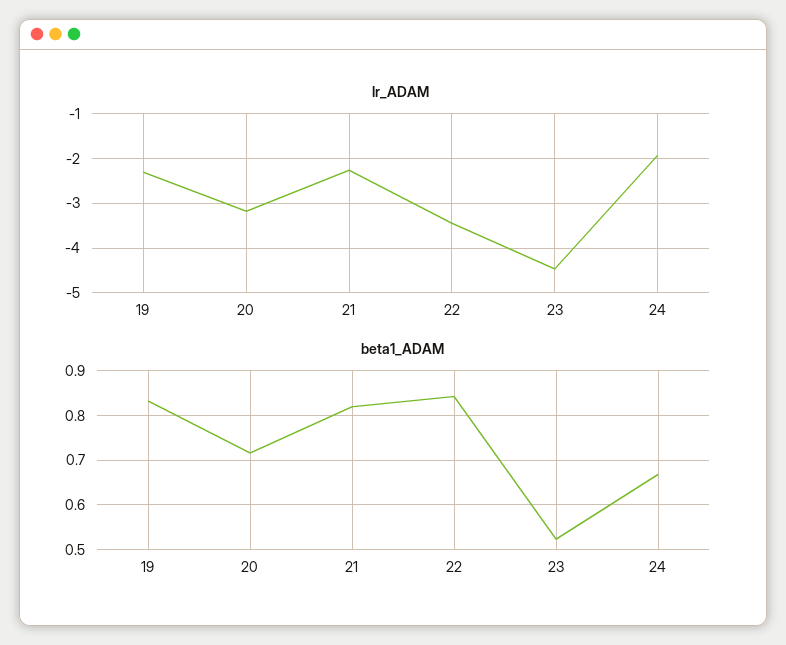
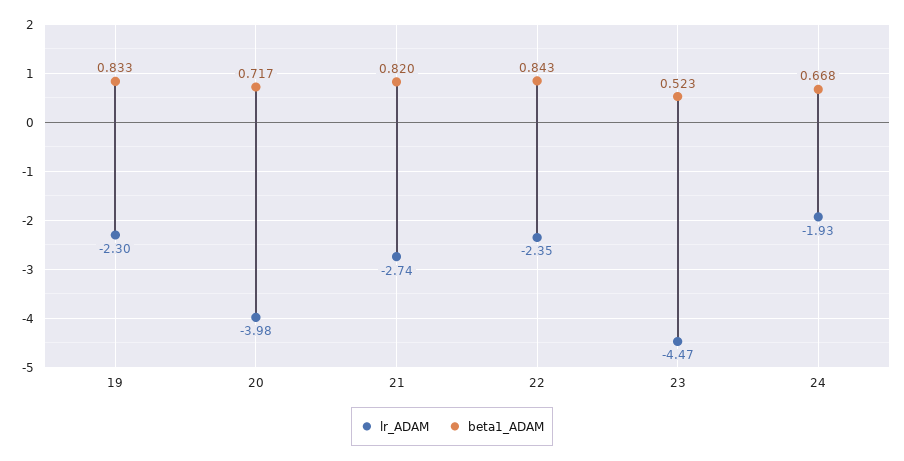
  {
    "lr_ADAM": {
      "19": -2.3,
-     "20": -3.2,
+     "20": -3.98,
-     "21": -2.2,
+     "21": -2.74,
-     "22": -3.4,
+     "22": -2.35,
      "23": -4.47,
      "24": -1.93
    },
    "beta1_ADAM": {
      "19": 0.833,
      "20": 0.717,
      "21": 0.82,
      "22": 0.843,
      "23": 0.523,
      "24": 0.668
    }
  }

